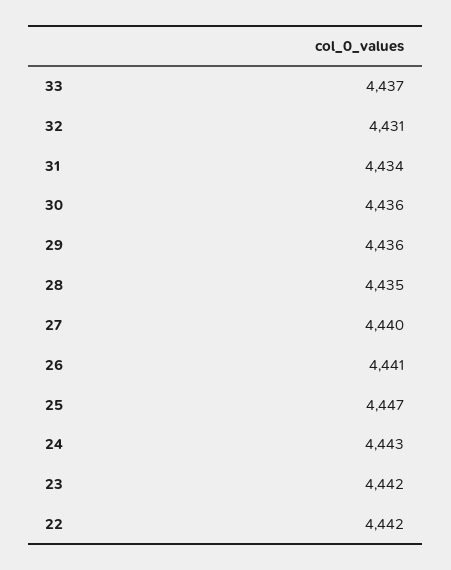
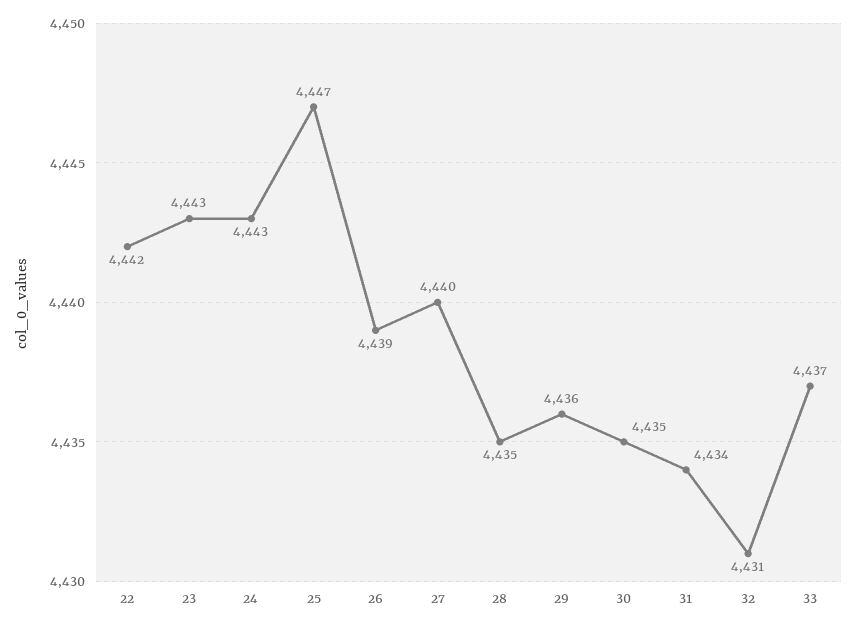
  {
    "33": 4437,
    "32": 4431,
    "31": 4434,
-   "30": 4436,
+   "30": 4435,
    "29": 4436,
    "28": 4435,
    "27": 4440,
-   "26": 4441,
+   "26": 4439,
    "25": 4447,
    "24": 4443,
-   "23": 4442,
+   "23": 4443,
    "22": 4442
  }

